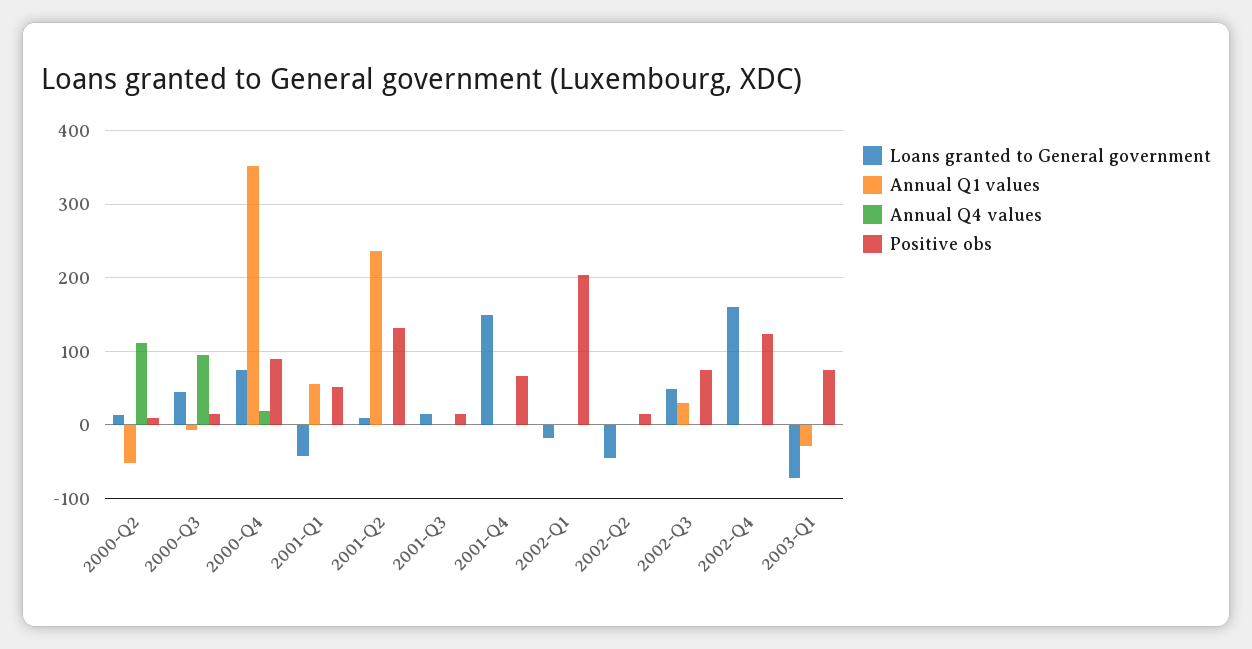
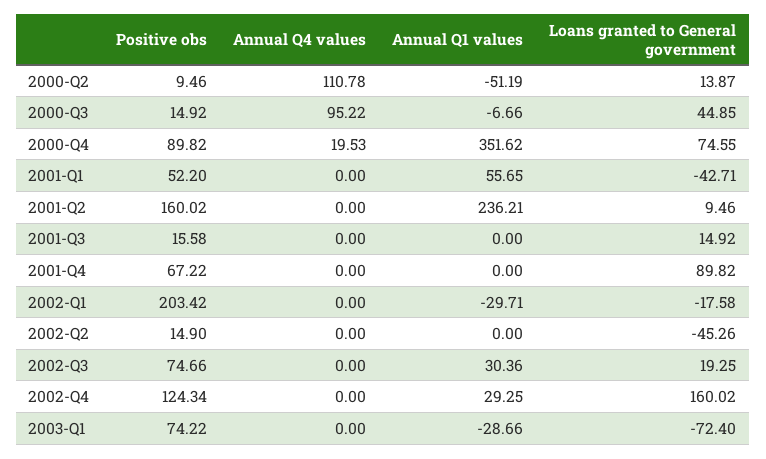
  {
    "Loans granted to General government": {
      "2000-Q2": 13.87,
      "2000-Q3": 44.85,
      "2000-Q4": 74.55,
      "2001-Q1": -42.71,
      "2001-Q2": 9.46,
      "2001-Q3": 14.92,
-     "2001-Q4": 150,
+     "2001-Q4": 89.82,
      "2002-Q1": -17.58,
      "2002-Q2": -45.26,
-     "2002-Q3": 50,
+     "2002-Q3": 19.25,
      "2002-Q4": 160.02,
      "2003-Q1": -72.4
    },
    "Annual Q1 values": {
      "2000-Q2": -51.19,
      "2000-Q3": -6.66,
      "2000-Q4": 351.62,
      "2001-Q1": 55.65,
      "2001-Q2": 236.21,
      "2001-Q3": 0,
      "2001-Q4": 0,
-     "2002-Q1": 0,
+     "2002-Q1": -29.71,
      "2002-Q2": 0,
      "2002-Q3": 30.36,
-     "2002-Q4": 0,
+     "2002-Q4": 29.25,
      "2003-Q1": -28.66
    },
    "Annual Q4 values": {
      "2000-Q2": 110.78,
      "2000-Q3": 95.22,
      "2000-Q4": 19.53,
      "2001-Q1": 0,
      "2001-Q2": 0,
      "2001-Q3": 0,
      "2001-Q4": 0,
      "2002-Q1": 0,
      "2002-Q2": 0,
      "2002-Q3": 0,
      "2002-Q4": 0,
      "2003-Q1": 0
    },
    "Positive obs": {
      "2000-Q2": 9.46,
      "2000-Q3": 14.92,
      "2000-Q4": 89.82,
      "2001-Q1": 52.2,
-     "2001-Q2": 130,
+     "2001-Q2": 160.02,
      "2001-Q3": 15.58,
      "2001-Q4": 67.22,
      "2002-Q1": 203.42,
      "2002-Q2": 14.9,
      "2002-Q3": 74.66,
      "2002-Q4": 124.34,
      "2003-Q1": 74.22
    }
  }

